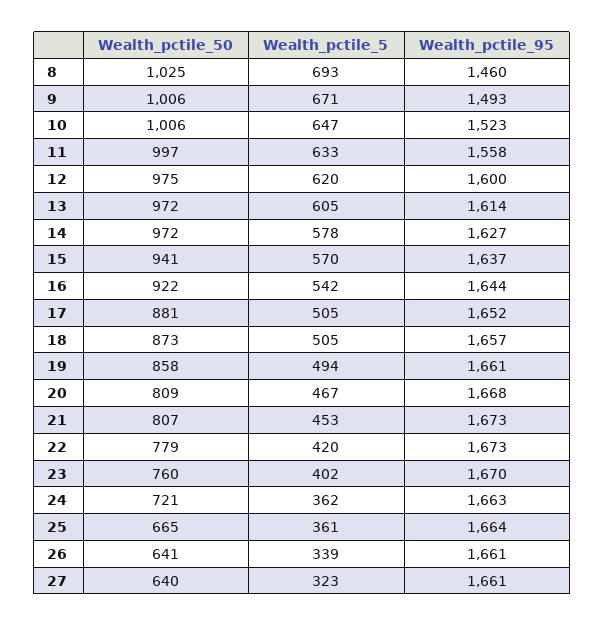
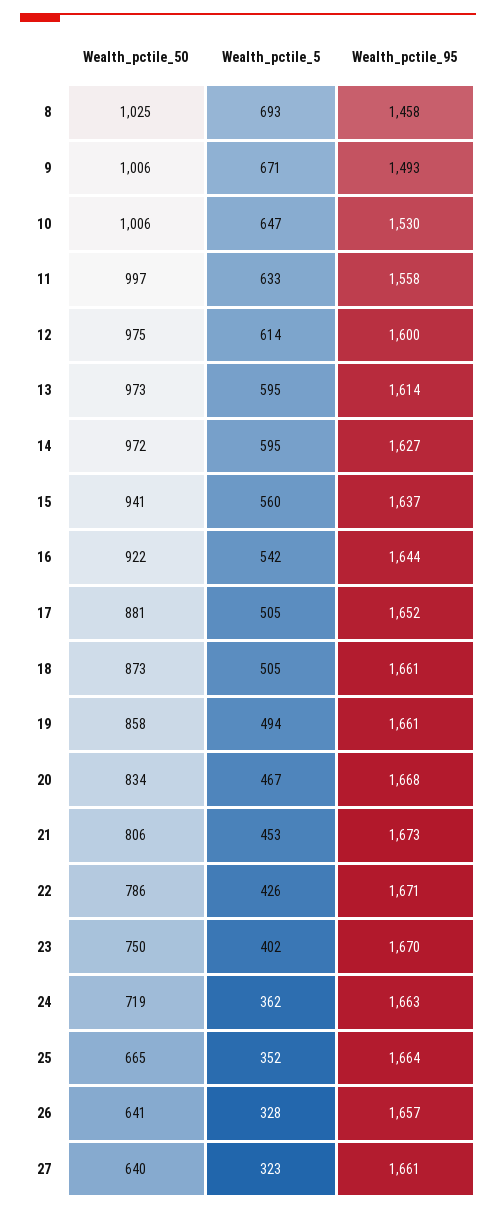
  {
    "Wealth_pctile_50": {
      "8": 1025,
      "9": 1006,
      "10": 1006,
      "11": 997,
      "12": 975,
-     "13": 972,
+     "13": 973,
      "14": 972,
      "15": 941,
      "16": 922,
      "17": 881,
      "18": 873,
      "19": 858,
-     "20": 809,
+     "20": 834,
-     "21": 807,
+     "21": 806,
-     "22": 779,
+     "22": 786,
-     "23": 760,
+     "23": 750,
-     "24": 721,
+     "24": 719,
      "25": 665,
      "26": 641,
      "27": 640
    },
    "Wealth_pctile_5": {
      "8": 693,
      "9": 671,
      "10": 647,
      "11": 633,
-     "12": 620,
+     "12": 614,
-     "13": 605,
+     "13": 595,
-     "14": 578,
+     "14": 595,
-     "15": 570,
+     "15": 560,
      "16": 542,
      "17": 505,
      "18": 505,
      "19": 494,
      "20": 467,
      "21": 453,
-     "22": 420,
+     "22": 426,
      "23": 402,
      "24": 362,
-     "25": 361,
+     "25": 352,
-     "26": 339,
+     "26": 328,
      "27": 323
    },
    "Wealth_pctile_95": {
-     "8": 1460,
+     "8": 1458,
      "9": 1493,
-     "10": 1523,
+     "10": 1530,
      "11": 1558,
      "12": 1600,
      "13": 1614,
      "14": 1627,
      "15": 1637,
      "16": 1644,
      "17": 1652,
-     "18": 1657,
+     "18": 1661,
      "19": 1661,
      "20": 1668,
      "21": 1673,
-     "22": 1673,
+     "22": 1671,
      "23": 1670,
      "24": 1663,
      "25": 1664,
-     "26": 1661,
+     "26": 1657,
      "27": 1661
    }
  }

